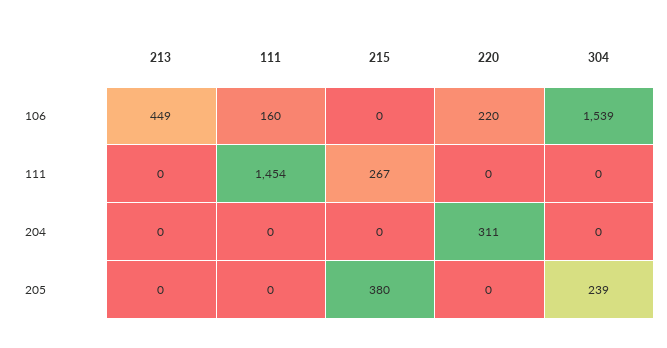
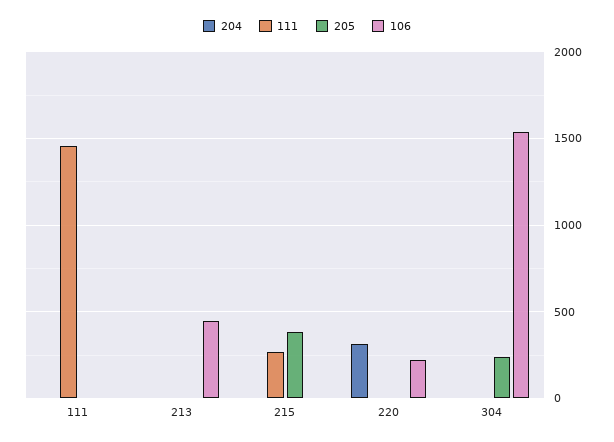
  {
    "106": {
      "213": 449,
-     "111": 160,
+     "111": 0,
      "215": 0,
      "220": 220,
      "304": 1539
    },
    "111": {
      "213": 0,
      "111": 1454,
      "215": 267,
      "220": 0,
      "304": 0
    },
    "204": {
      "213": 0,
      "111": 0,
      "215": 0,
      "220": 311,
      "304": 0
    },
    "205": {
      "213": 0,
      "111": 0,
      "215": 380,
      "220": 0,
      "304": 239
    }
  }

